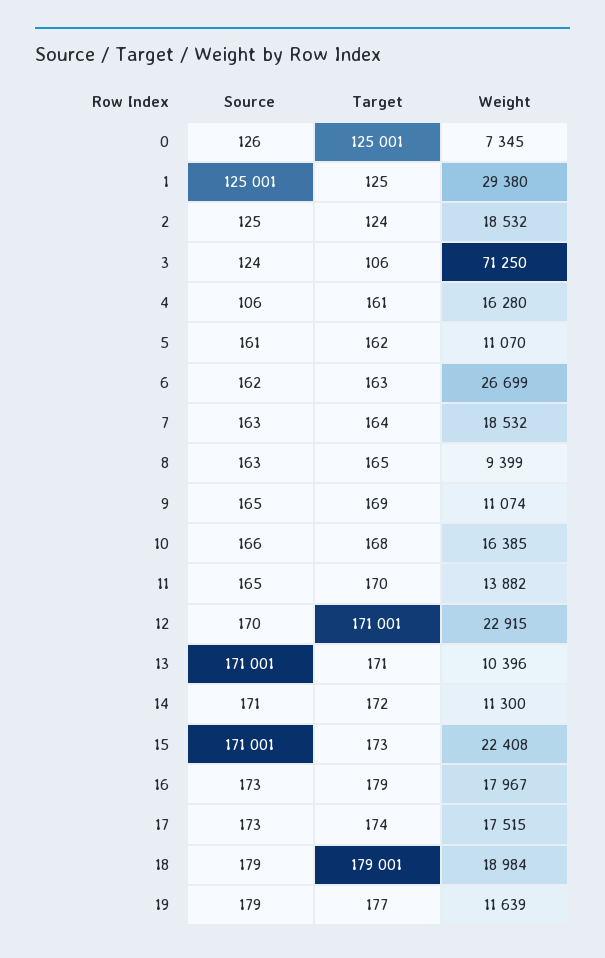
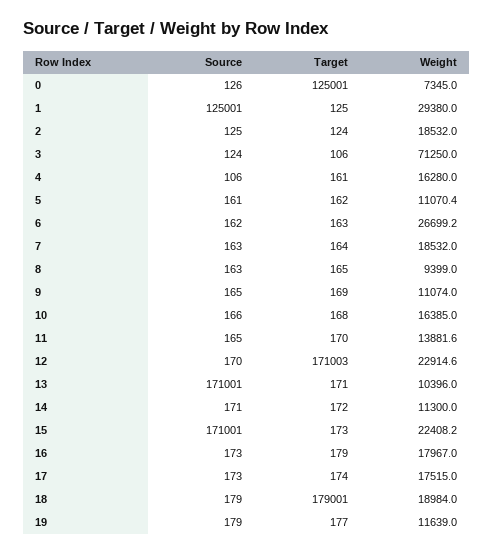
  {
    "Source": {
      "0": 126,
      "1": 125001,
      "2": 125,
      "3": 124,
      "4": 106,
      "5": 161,
      "6": 162,
      "7": 163,
      "8": 163,
      "9": 165,
      "10": 166,
      "11": 165,
      "12": 170,
      "13": 171001,
      "14": 171,
      "15": 171001,
      "16": 173,
      "17": 173,
      "18": 179,
      "19": 179
    },
    "Target": {
      "0": 125001,
      "1": 125,
      "2": 124,
      "3": 106,
      "4": 161,
      "5": 162,
      "6": 163,
      "7": 164,
      "8": 165,
      "9": 169,
      "10": 168,
      "11": 170,
-     "12": 171001,
+     "12": 171003,
      "13": 171,
      "14": 172,
      "15": 173,
      "16": 179,
      "17": 174,
      "18": 179001,
      "19": 177
    },
    "Weight": {
      "0": 7345,
      "1": 29380,
      "2": 18532,
      "3": 71250,
      "4": 16280,
      "5": 11070.4,
      "6": 26699.2,
      "7": 18532,
      "8": 9399,
      "9": 11074,
      "10": 16385,
      "11": 13881.6,
      "12": 22914.6,
      "13": 10396,
      "14": 11300,
      "15": 22408.2,
      "16": 17967,
      "17": 17515,
      "18": 18984,
      "19": 11639
    }
  }

